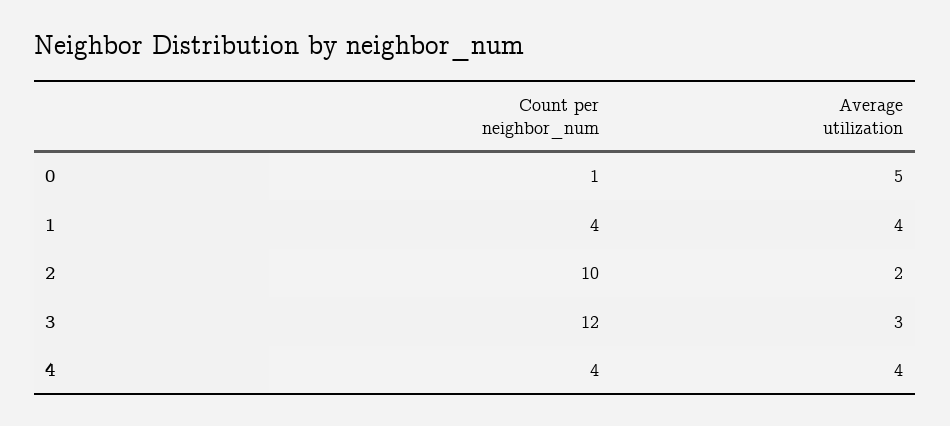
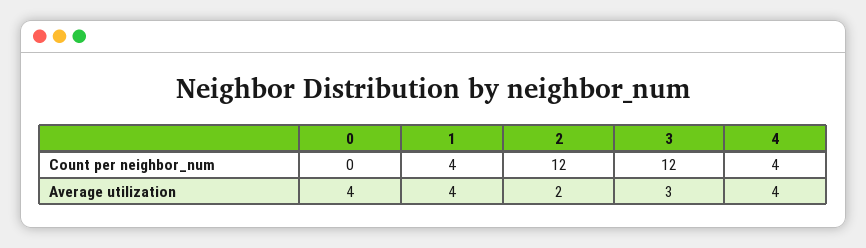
  {
    "Count per neighbor_num": {
-     "0": 1,
+     "0": 0,
      "1": 4,
-     "2": 10,
+     "2": 12,
      "3": 12,
      "4": 4
    },
    "Average utilization": {
-     "0": 5,
+     "0": 4,
      "1": 4,
      "2": 2,
      "3": 3,
      "4": 4
    }
  }

